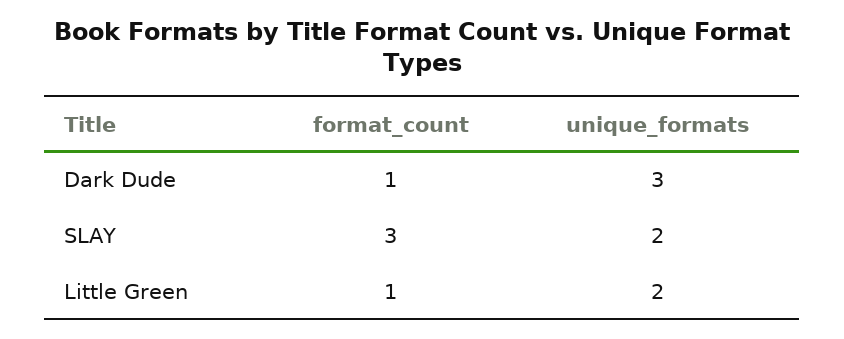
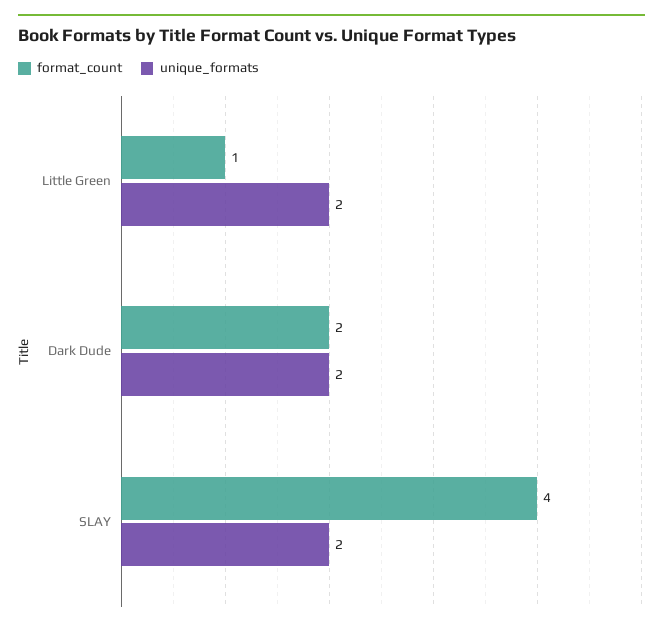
  {
    "format_count": {
-     "Dark Dude": 1,
+     "Dark Dude": 2,
-     "SLAY": 3,
+     "SLAY": 4,
      "Little Green": 1
    },
    "unique_formats": {
-     "Dark Dude": 3,
+     "Dark Dude": 2,
      "SLAY": 2,
      "Little Green": 2
    }
  }

